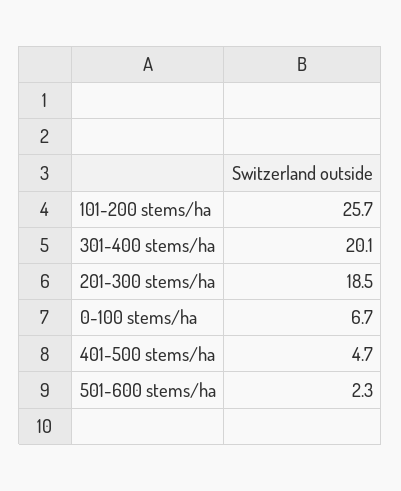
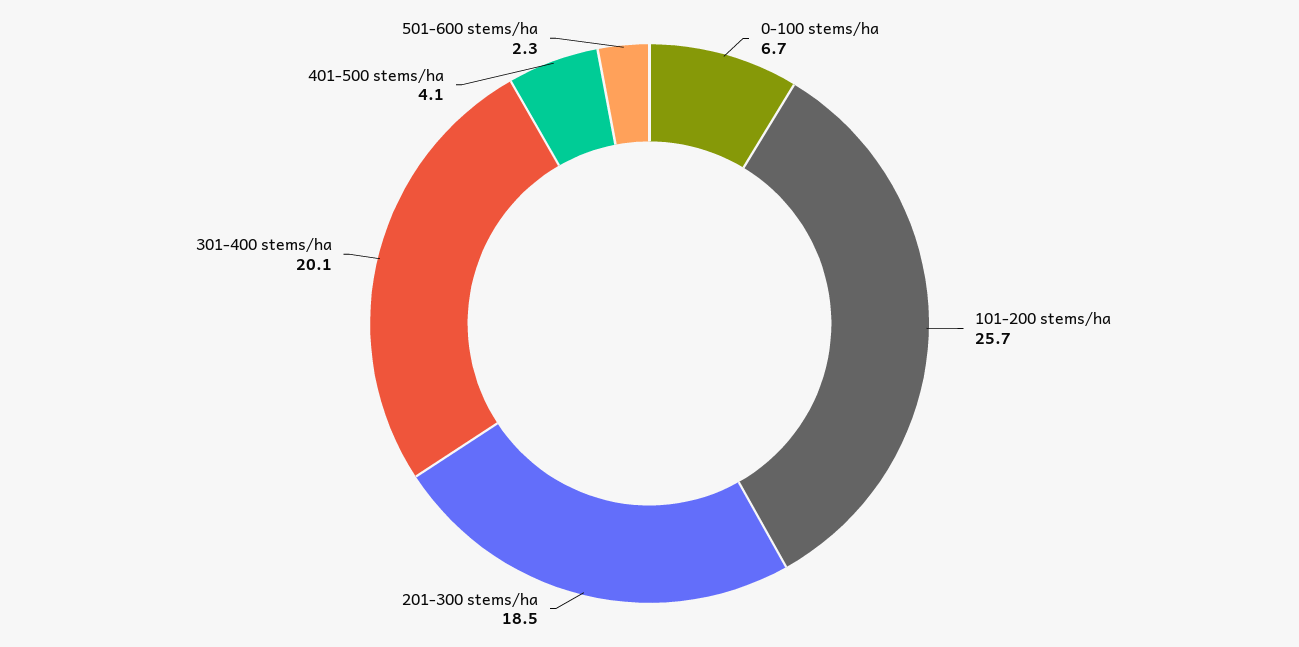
  {
    "101-200 stems/ha": 25.7,
    "301-400 stems/ha": 20.1,
    "201-300 stems/ha": 18.5,
    "0-100 stems/ha": 6.7,
-   "401-500 stems/ha": 4.7,
+   "401-500 stems/ha": 4.1,
    "501-600 stems/ha": 2.3
  }

